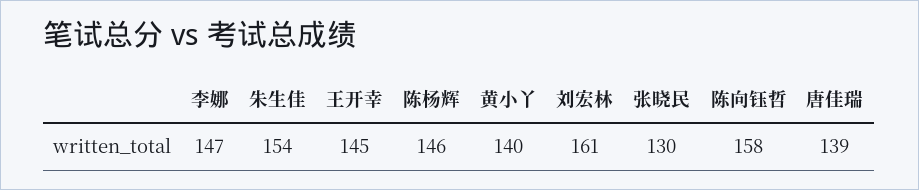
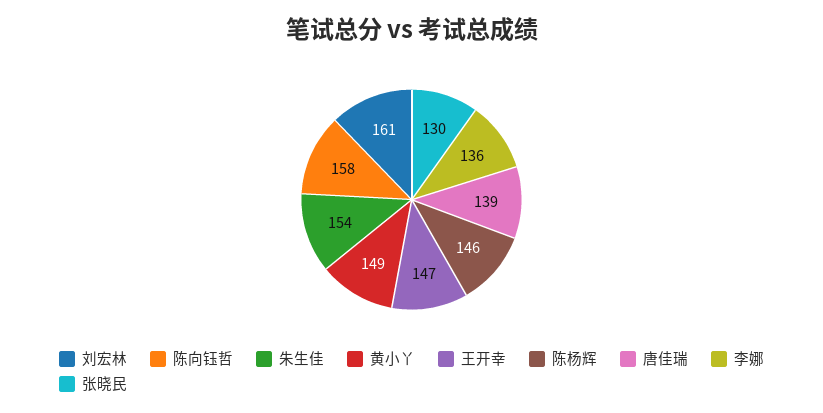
  {
-   "李娜": 147,
+   "李娜": 136,
    "朱生佳": 154,
-   "王开幸": 145,
+   "王开幸": 147,
    "陈杨辉": 146,
-   "黄小丫": 140,
+   "黄小丫": 149,
    "刘宏林": 161,
    "张晓民": 130,
    "陈向钰哲": 158,
    "唐佳瑞": 139
  }

